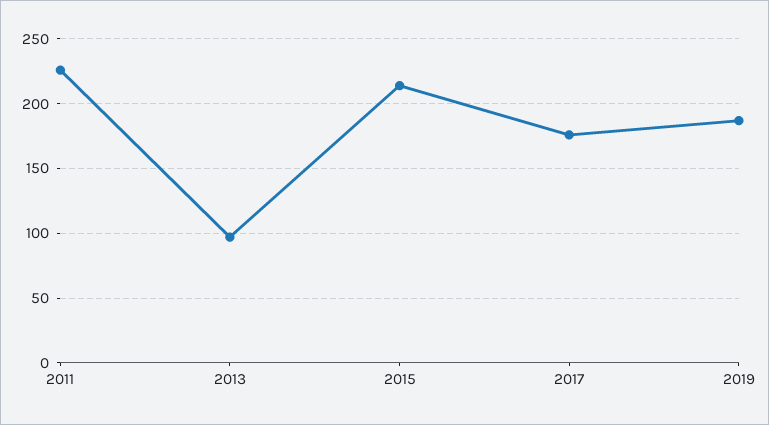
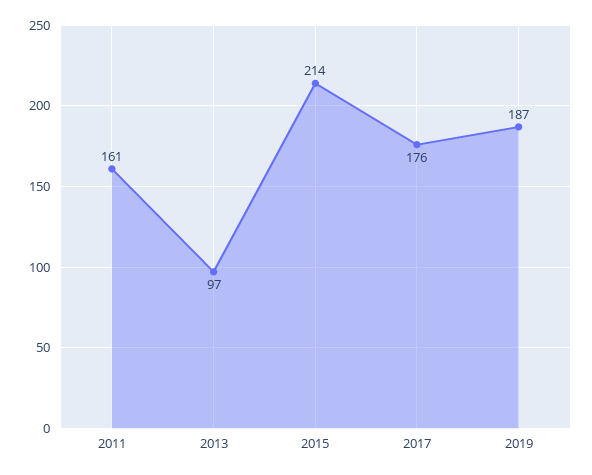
  {
-   "2011": 225,
+   "2011": 161,
    "2013": 97,
    "2015": 214,
    "2017": 176,
    "2019": 187
  }

